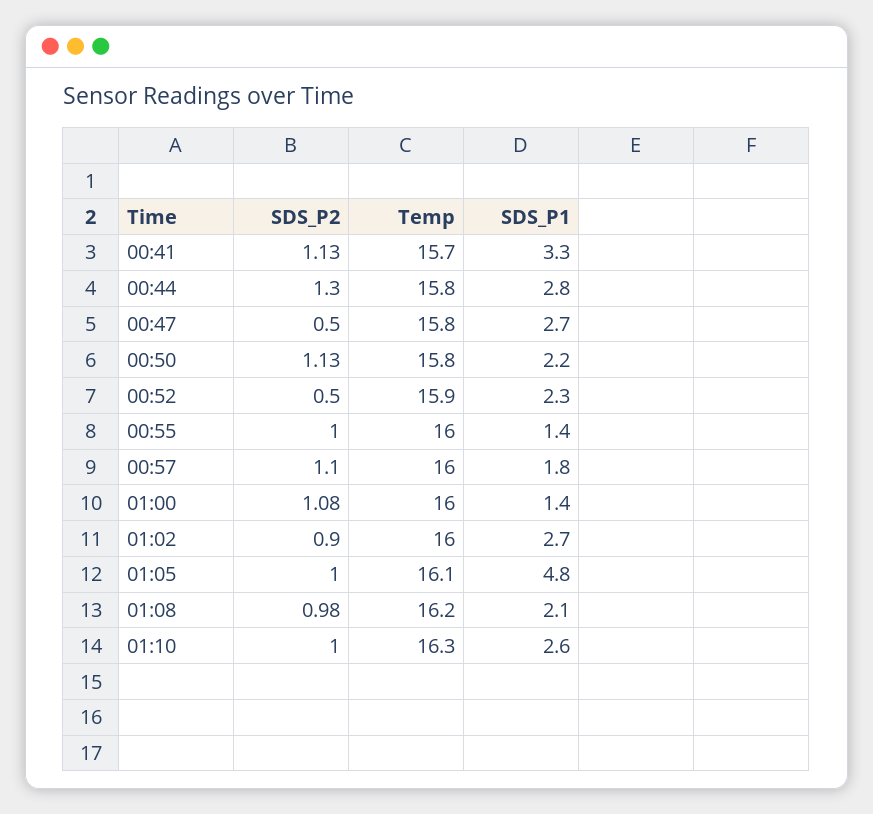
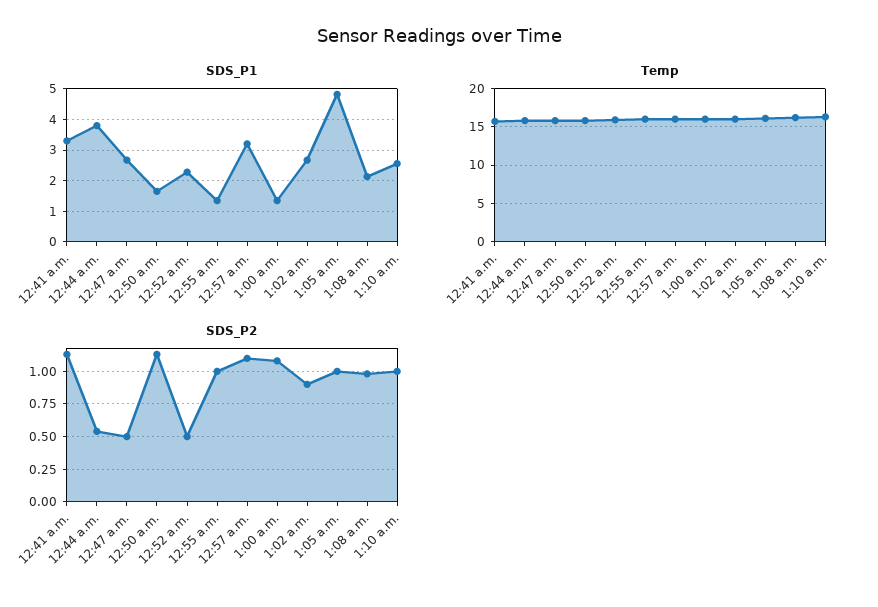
  {
    "SDS_P2": {
      "00:41": 1.13,
-     "00:44": 1.3,
+     "00:44": 0.55,
      "00:47": 0.5,
      "00:50": 1.13,
      "00:52": 0.5,
      "00:55": 1,
      "00:57": 1.1,
      "01:00": 1.08,
      "01:02": 0.9,
      "01:05": 1,
      "01:08": 0.98,
      "01:10": 1
    },
    "Temp": {
      "00:41": 15.7,
      "00:44": 15.8,
      "00:47": 15.8,
      "00:50": 15.8,
      "00:52": 15.9,
      "00:55": 16,
      "00:57": 16,
      "01:00": 16,
      "01:02": 16,
      "01:05": 16.1,
      "01:08": 16.2,
      "01:10": 16.3
    },
    "SDS_P1": {
      "00:41": 3.3,
-     "00:44": 2.8,
+     "00:44": 3.8,
      "00:47": 2.7,
-     "00:50": 2.2,
+     "00:50": 1.6,
      "00:52": 2.3,
      "00:55": 1.4,
-     "00:57": 1.8,
+     "00:57": 3.2,
      "01:00": 1.4,
      "01:02": 2.7,
      "01:05": 4.8,
      "01:08": 2.1,
      "01:10": 2.6
    }
  }

